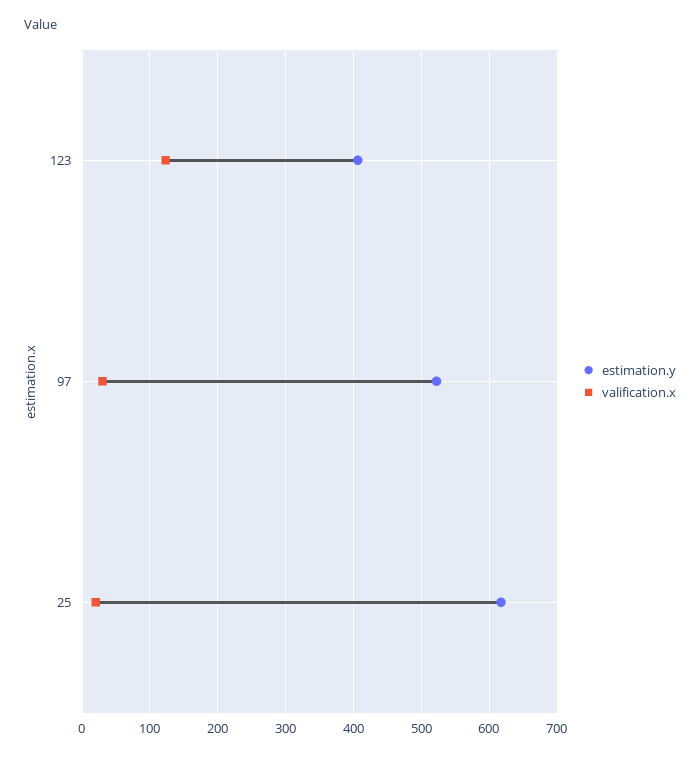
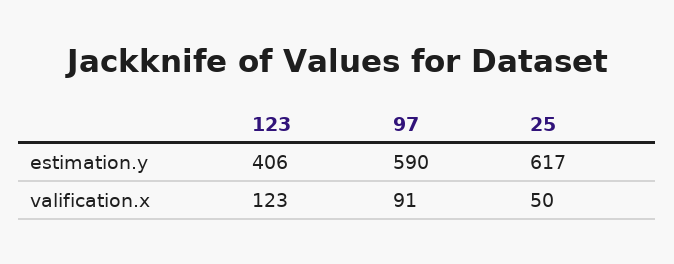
  {
    "estimation.y": {
      "123": 406,
-     "97": 520,
+     "97": 590,
      "25": 617
    },
    "valification.x": {
      "123": 123,
-     "97": 30,
+     "97": 91,
-     "25": 20
+     "25": 50
    }
  }

